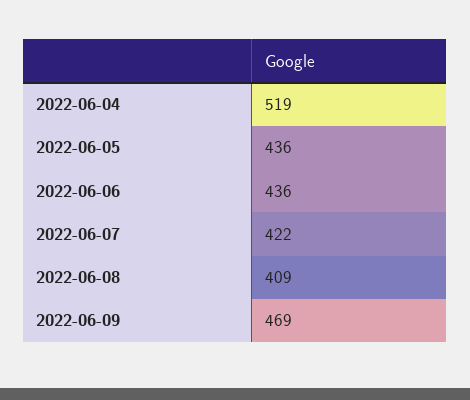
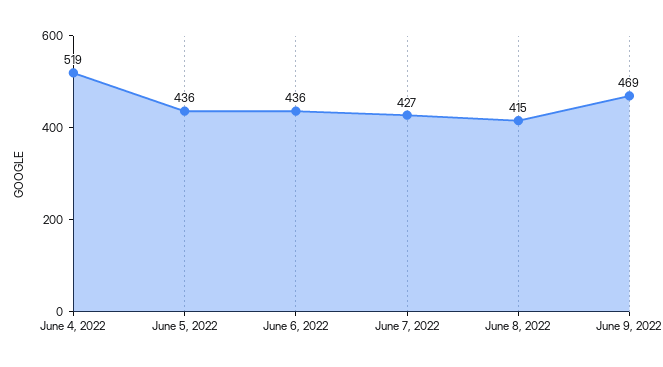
  {
    "2022-06-04": 519,
    "2022-06-05": 436,
    "2022-06-06": 436,
-   "2022-06-07": 422,
+   "2022-06-07": 427,
-   "2022-06-08": 409,
+   "2022-06-08": 415,
    "2022-06-09": 469
  }

